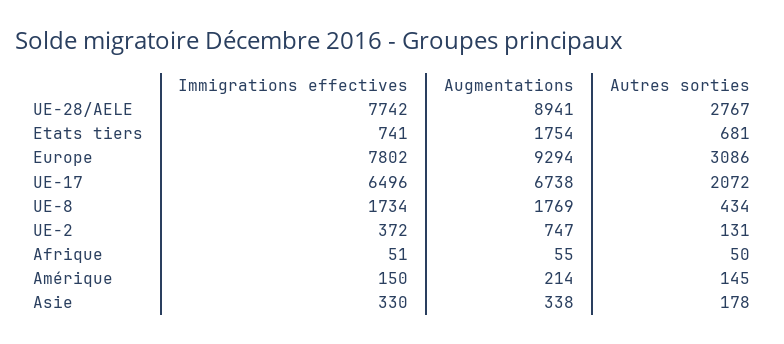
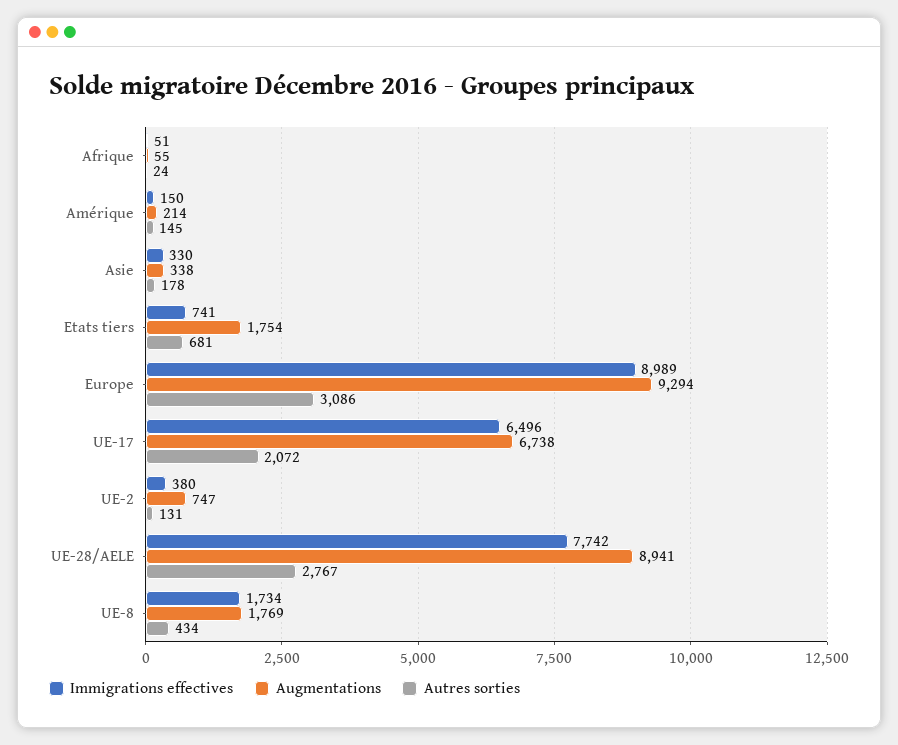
  {
    "Immigrations effectives": {
      "UE-28/AELE": 7742,
      "Etats tiers": 741,
-     "Europe": 7802,
+     "Europe": 8989,
      "UE-17": 6496,
      "UE-8": 1734,
-     "UE-2": 372,
+     "UE-2": 380,
      "Afrique": 51,
      "Amérique": 150,
      "Asie": 330
    },
    "Augmentations": {
      "UE-28/AELE": 8941,
      "Etats tiers": 1754,
      "Europe": 9294,
      "UE-17": 6738,
      "UE-8": 1769,
      "UE-2": 747,
      "Afrique": 55,
      "Amérique": 214,
      "Asie": 338
    },
    "Autres sorties": {
      "UE-28/AELE": 2767,
      "Etats tiers": 681,
      "Europe": 3086,
      "UE-17": 2072,
      "UE-8": 434,
      "UE-2": 131,
-     "Afrique": 50,
+     "Afrique": 24,
      "Amérique": 145,
      "Asie": 178
    }
  }

